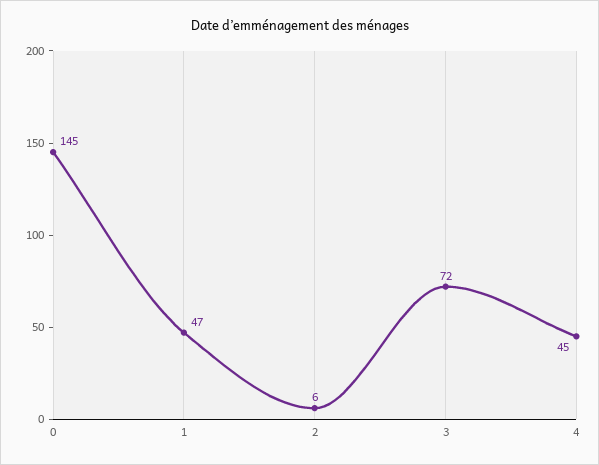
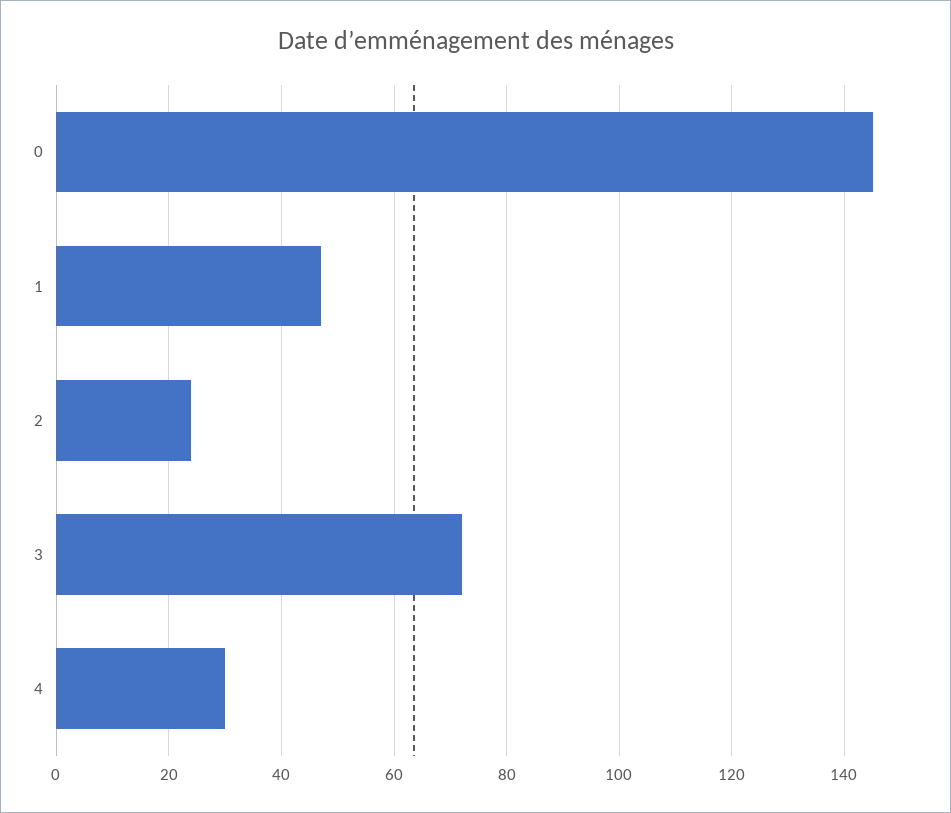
  {
    "0": 145,
    "1": 47,
-   "2": 6,
+   "2": 25,
    "3": 72,
-   "4": 45
+   "4": 30
  }

